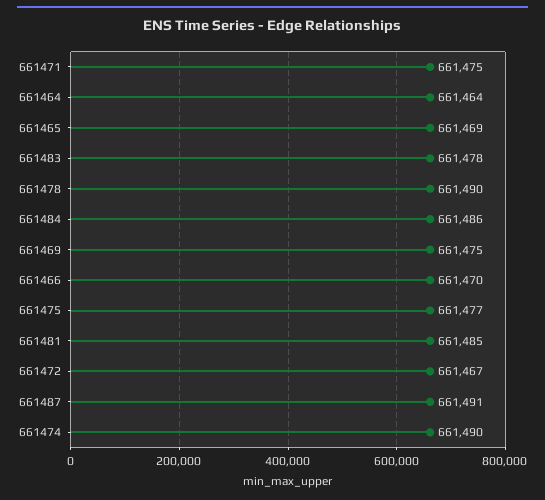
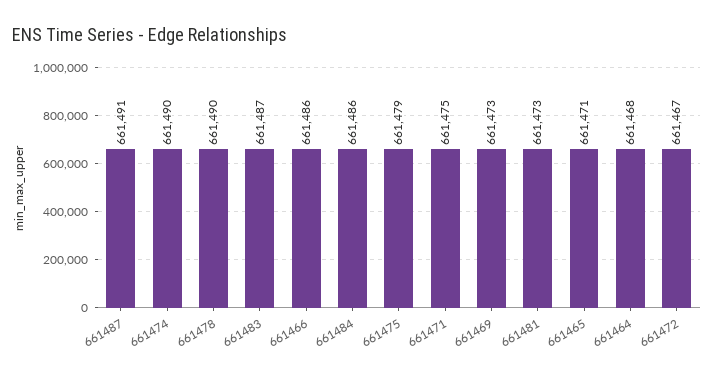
  {
    "661471": 661475,
-   "661464": 661464,
+   "661464": 661468,
-   "661465": 661469,
+   "661465": 661471,
-   "661483": 661478,
+   "661483": 661487,
    "661478": 661490,
    "661484": 661486,
-   "661469": 661475,
+   "661469": 661473,
-   "661466": 661470,
+   "661466": 661486,
-   "661475": 661477,
+   "661475": 661479,
-   "661481": 661485,
+   "661481": 661473,
    "661472": 661467,
    "661487": 661491,
    "661474": 661490
  }

